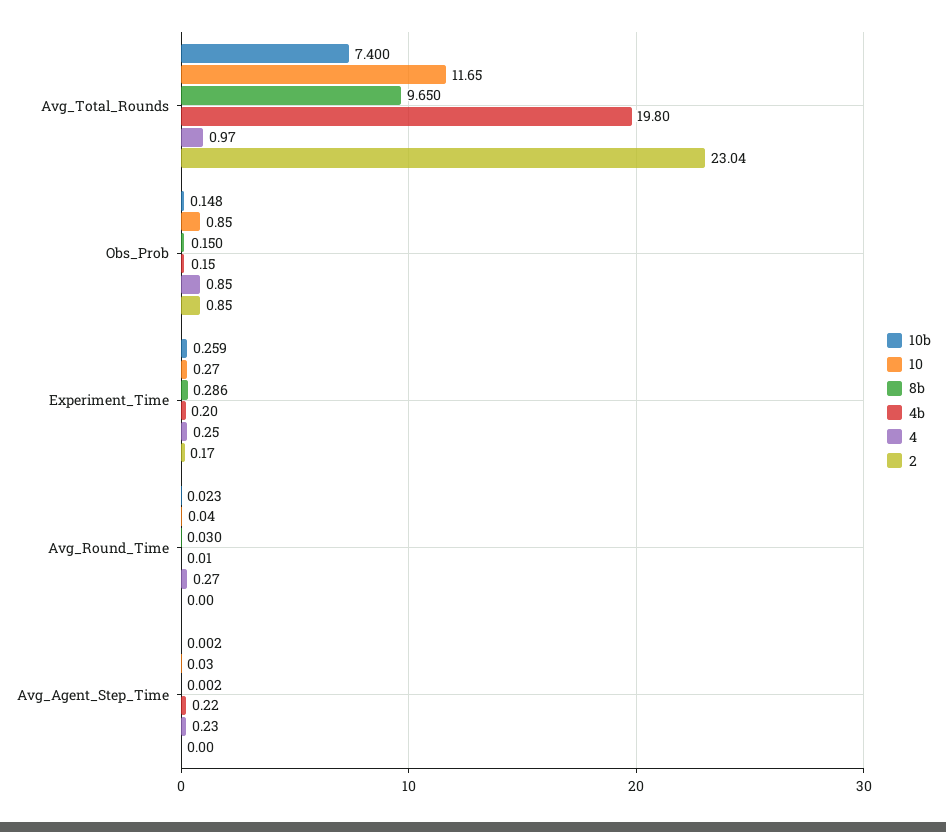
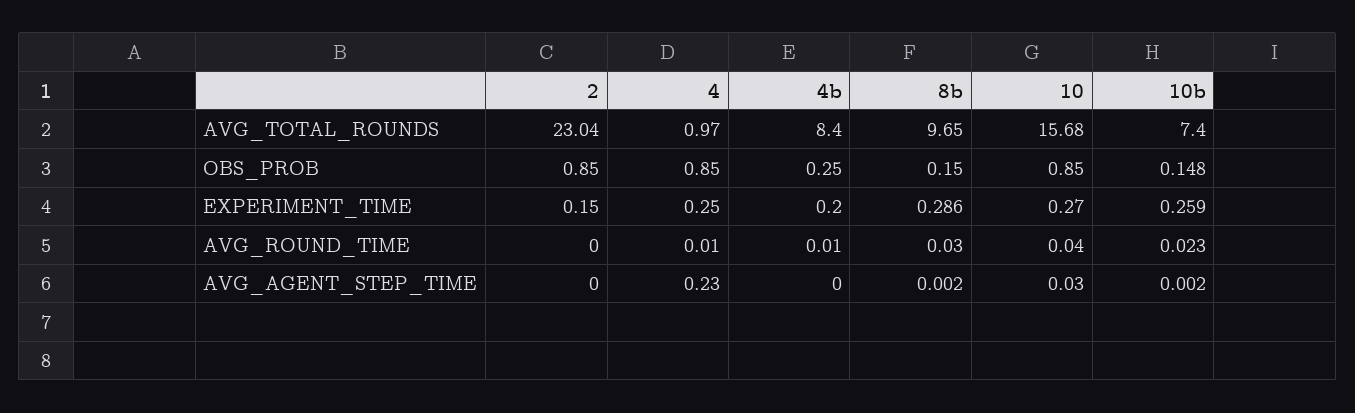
  {
    "10b": {
      "Avg_Total_Rounds": 7.4,
      "Obs_Prob": 0.148,
      "Experiment_Time": 0.259,
      "Avg_Round_Time": 0.023,
      "Avg_Agent_Step_Time": 0.002
    },
    "10": {
-     "Avg_Total_Rounds": 11.65,
+     "Avg_Total_Rounds": 15.68,
      "Obs_Prob": 0.85,
      "Experiment_Time": 0.27,
      "Avg_Round_Time": 0.04,
      "Avg_Agent_Step_Time": 0.03
    },
    "8b": {
      "Avg_Total_Rounds": 9.65,
      "Obs_Prob": 0.15,
      "Experiment_Time": 0.286,
      "Avg_Round_Time": 0.03,
      "Avg_Agent_Step_Time": 0.002
    },
    "4b": {
-     "Avg_Total_Rounds": 19.8,
+     "Avg_Total_Rounds": 8.4,
-     "Obs_Prob": 0.15,
+     "Obs_Prob": 0.25,
      "Experiment_Time": 0.2,
      "Avg_Round_Time": 0.01,
-     "Avg_Agent_Step_Time": 0.22
+     "Avg_Agent_Step_Time": 0
    },
    "4": {
      "Avg_Total_Rounds": 0.97,
      "Obs_Prob": 0.85,
      "Experiment_Time": 0.25,
-     "Avg_Round_Time": 0.27,
+     "Avg_Round_Time": 0.01,
      "Avg_Agent_Step_Time": 0.23
    },
    "2": {
      "Avg_Total_Rounds": 23.04,
      "Obs_Prob": 0.85,
-     "Experiment_Time": 0.17,
+     "Experiment_Time": 0.15,
      "Avg_Round_Time": 0,
      "Avg_Agent_Step_Time": 0
    }
  }

